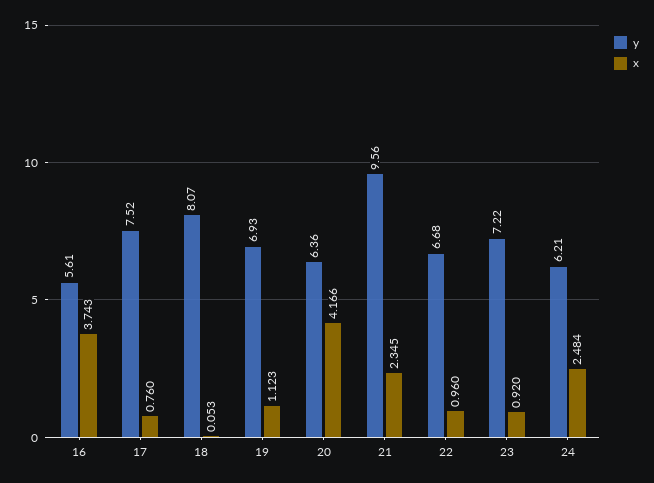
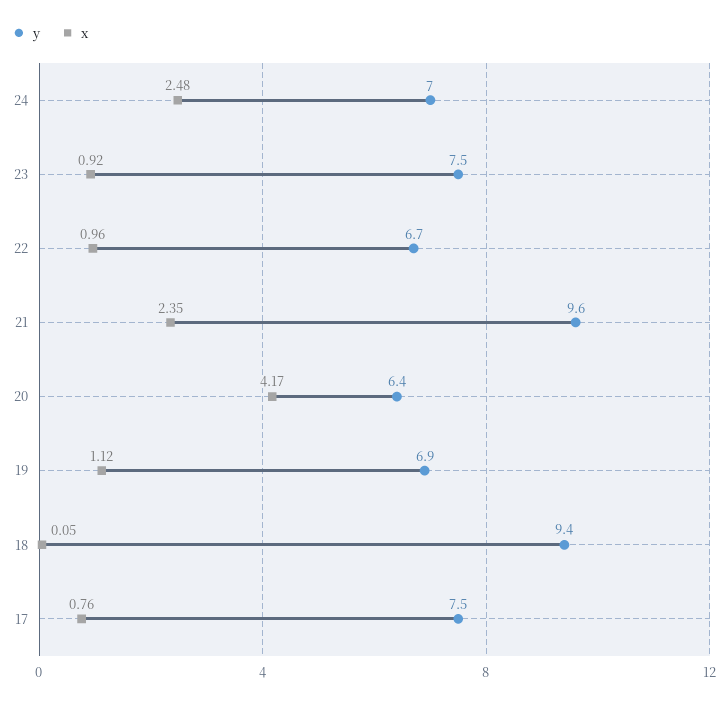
  {
    "y": {
-     "16": 5.61,
      "17": 7.52,
-     "18": 8.07,
+     "18": 9.4,
      "19": 6.93,
      "20": 6.36,
      "21": 9.56,
      "22": 6.68,
-     "23": 7.22,
+     "23": 7.5,
-     "24": 6.21
+     "24": 7
    },
    "x": {
-     "16": 3.743,
      "17": 0.76,
      "18": 0.053,
      "19": 1.123,
      "20": 4.166,
      "21": 2.345,
      "22": 0.96,
      "23": 0.92,
      "24": 2.484
    }
  }

